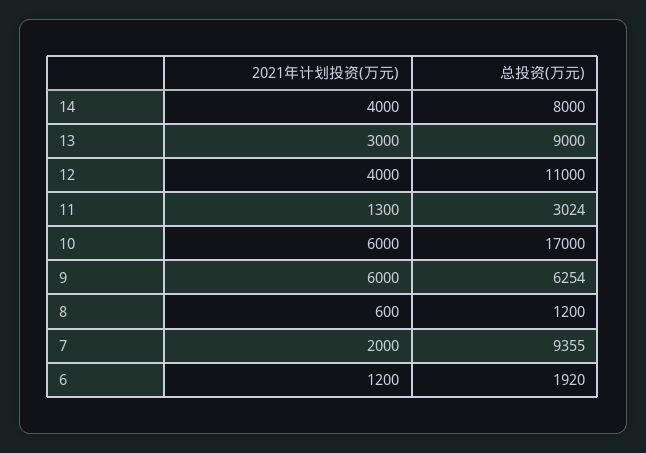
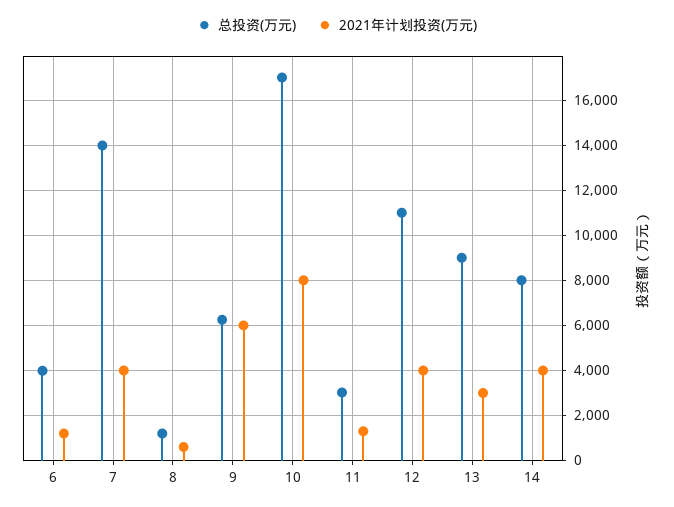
  {
    "2021年计划投资(万元)": {
      "14": 4000,
      "13": 3000,
      "12": 4000,
      "11": 1300,
-     "10": 6000,
+     "10": 8000,
      "9": 6000,
      "8": 600,
-     "7": 2000,
+     "7": 4000,
      "6": 1200
    },
    "总投资(万元)": {
      "14": 8000,
      "13": 9000,
      "12": 11000,
      "11": 3024,
      "10": 17000,
      "9": 6254,
      "8": 1200,
-     "7": 9355,
+     "7": 14000,
-     "6": 1920
+     "6": 4000
    }
  }

